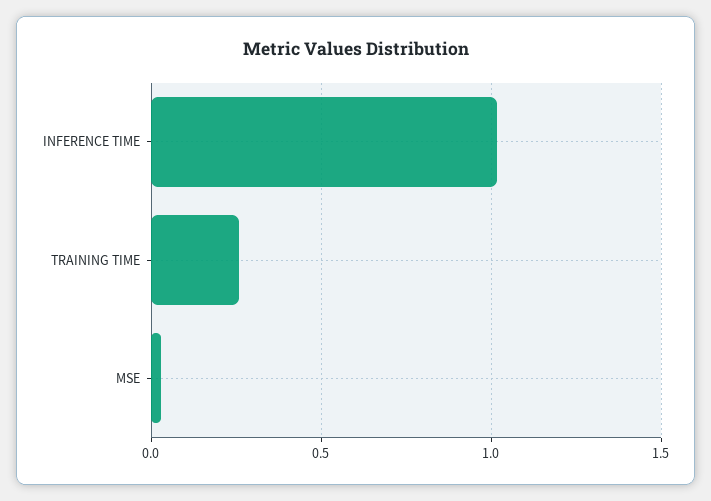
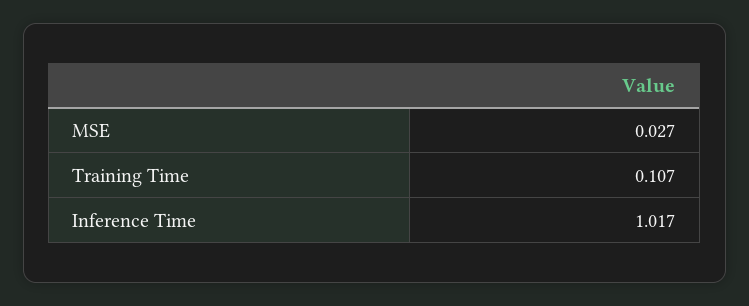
  {
    "INFERENCE TIME": 1.017,
-   "TRAINING TIME": 0.25,
+   "TRAINING TIME": 0.107,
    "MSE": 0.027
  }

